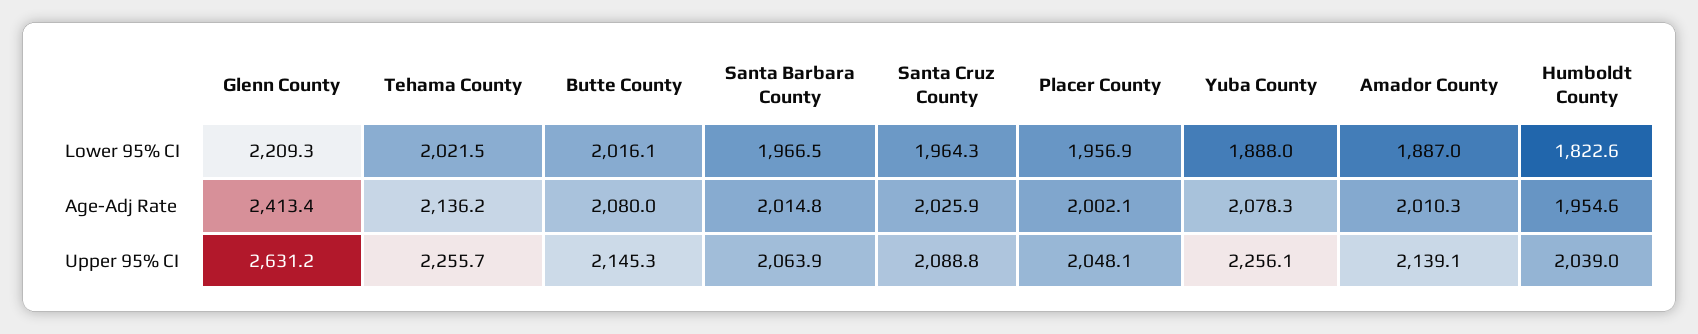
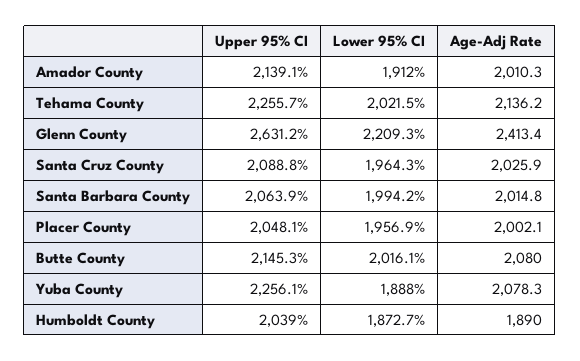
  {
    "Glenn County": {
      "Lower 95% CI": 2209.3,
      "Age-Adj Rate": 2413.4,
      "Upper 95% CI": 2631.2
    },
    "Tehama County": {
      "Lower 95% CI": 2021.5,
      "Age-Adj Rate": 2136.2,
      "Upper 95% CI": 2255.7
    },
    "Butte County": {
      "Lower 95% CI": 2016.1,
      "Age-Adj Rate": 2080,
      "Upper 95% CI": 2145.3
    },
    "Santa Barbara County": {
-     "Lower 95% CI": 1966.5,
+     "Lower 95% CI": 1994.2,
      "Age-Adj Rate": 2014.8,
      "Upper 95% CI": 2063.9
    },
    "Santa Cruz County": {
      "Lower 95% CI": 1964.3,
      "Age-Adj Rate": 2025.9,
      "Upper 95% CI": 2088.8
    },
    "Placer County": {
      "Lower 95% CI": 1956.9,
      "Age-Adj Rate": 2002.1,
      "Upper 95% CI": 2048.1
    },
    "Yuba County": {
      "Lower 95% CI": 1888,
      "Age-Adj Rate": 2078.3,
      "Upper 95% CI": 2256.1
    },
    "Amador County": {
-     "Lower 95% CI": 1887,
+     "Lower 95% CI": 1912,
      "Age-Adj Rate": 2010.3,
      "Upper 95% CI": 2139.1
    },
    "Humboldt County": {
-     "Lower 95% CI": 1822.6,
+     "Lower 95% CI": 1872.7,
-     "Age-Adj Rate": 1954.6,
+     "Age-Adj Rate": 1890,
      "Upper 95% CI": 2039
    }
  }

